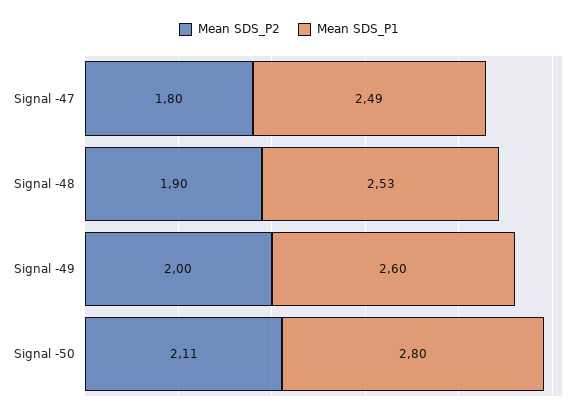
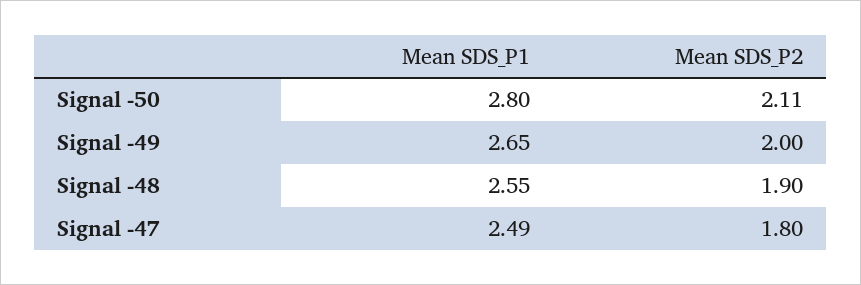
  {
    "Mean SDS_P2": {
      "Signal -47": 1.8,
      "Signal -48": 1.9,
      "Signal -49": 2,
      "Signal -50": 2.11
    },
    "Mean SDS_P1": {
      "Signal -47": 2.49,
-     "Signal -48": 2.53,
+     "Signal -48": 2.55,
-     "Signal -49": 2.6,
+     "Signal -49": 2.65,
      "Signal -50": 2.8
    }
  }

